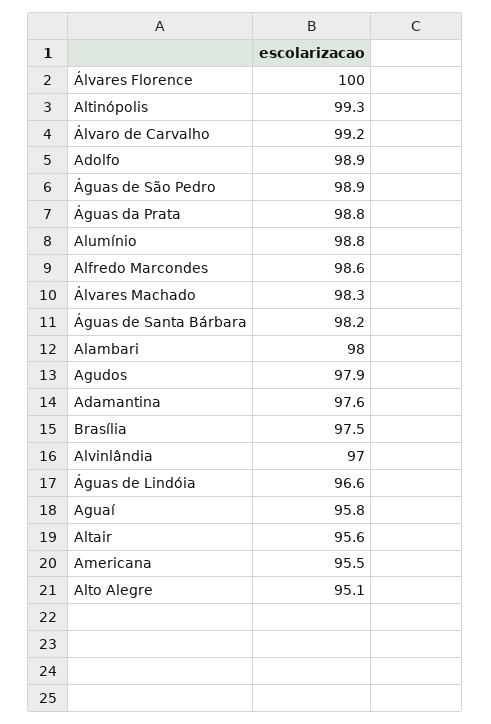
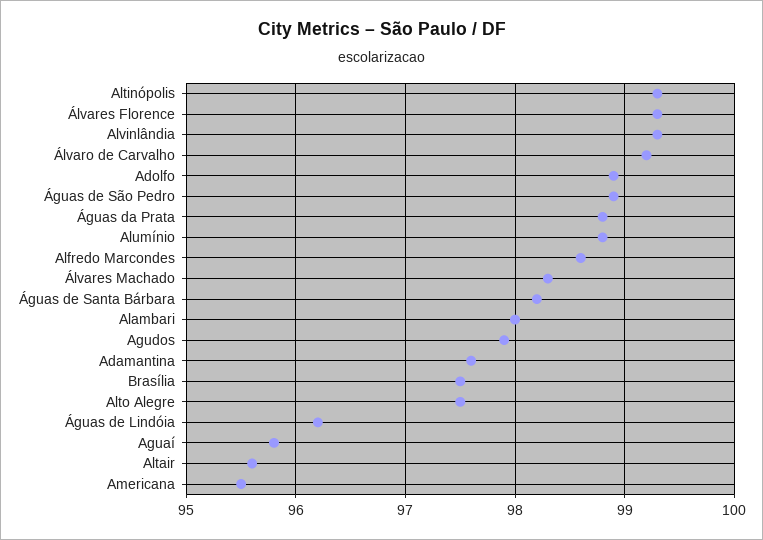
  {
-   "Álvares Florence": 100,
+   "Álvares Florence": 99.3,
    "Altinópolis": 99.3,
    "Álvaro de Carvalho": 99.2,
    "Adolfo": 98.9,
    "Águas de São Pedro": 98.9,
    "Águas da Prata": 98.8,
    "Alumínio": 98.8,
    "Alfredo Marcondes": 98.6,
    "Álvares Machado": 98.3,
    "Águas de Santa Bárbara": 98.2,
    "Alambari": 98,
    "Agudos": 97.9,
    "Adamantina": 97.6,
    "Brasília": 97.5,
-   "Alvinlândia": 97,
+   "Alvinlândia": 99.3,
-   "Águas de Lindóia": 96.6,
+   "Águas de Lindóia": 96.2,
    "Aguaí": 95.8,
    "Altair": 95.6,
    "Americana": 95.5,
-   "Alto Alegre": 95.1
+   "Alto Alegre": 97.5
  }

